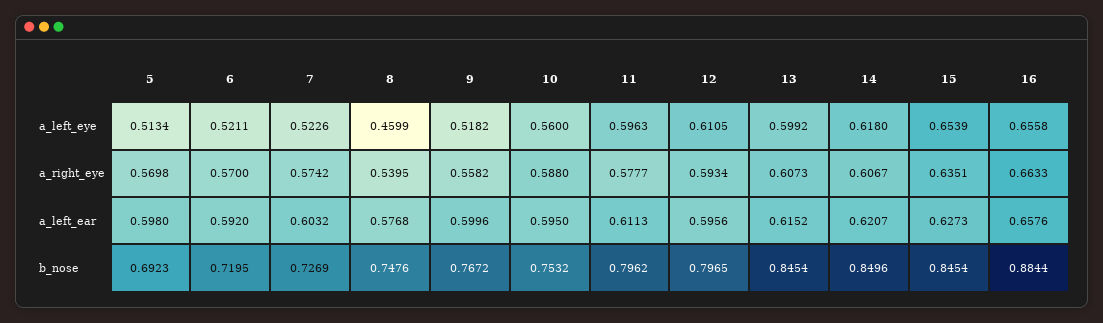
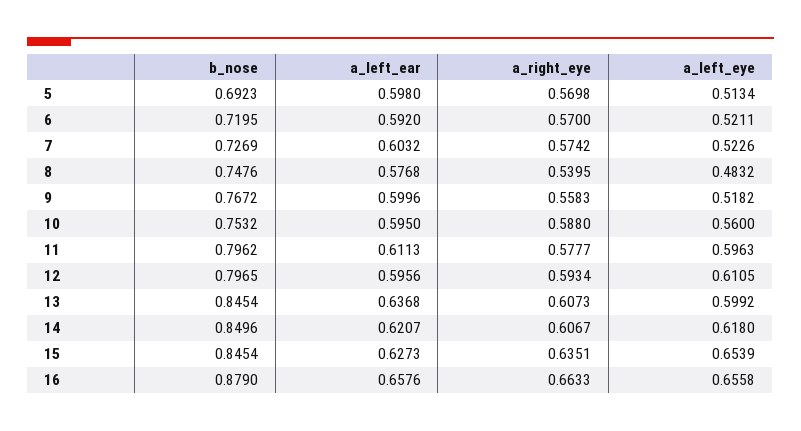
  {
    "5": {
      "a_left_eye": 0.5134,
      "a_right_eye": 0.5698,
      "a_left_ear": 0.598,
      "b_nose": 0.6923
    },
    "6": {
      "a_left_eye": 0.5211,
      "a_right_eye": 0.57,
      "a_left_ear": 0.592,
      "b_nose": 0.7195
    },
    "7": {
      "a_left_eye": 0.5226,
      "a_right_eye": 0.5742,
      "a_left_ear": 0.6032,
      "b_nose": 0.7269
    },
    "8": {
-     "a_left_eye": 0.4599,
+     "a_left_eye": 0.4832,
      "a_right_eye": 0.5395,
      "a_left_ear": 0.5768,
      "b_nose": 0.7476
    },
    "9": {
      "a_left_eye": 0.5182,
-     "a_right_eye": 0.5582,
+     "a_right_eye": 0.5583,
      "a_left_ear": 0.5996,
      "b_nose": 0.7672
    },
    "10": {
      "a_left_eye": 0.56,
      "a_right_eye": 0.588,
      "a_left_ear": 0.595,
      "b_nose": 0.7532
    },
    "11": {
      "a_left_eye": 0.5963,
      "a_right_eye": 0.5777,
      "a_left_ear": 0.6113,
      "b_nose": 0.7962
    },
    "12": {
      "a_left_eye": 0.6105,
      "a_right_eye": 0.5934,
      "a_left_ear": 0.5956,
      "b_nose": 0.7965
    },
    "13": {
      "a_left_eye": 0.5992,
      "a_right_eye": 0.6073,
-     "a_left_ear": 0.6152,
+     "a_left_ear": 0.6368,
      "b_nose": 0.8454
    },
    "14": {
      "a_left_eye": 0.618,
      "a_right_eye": 0.6067,
      "a_left_ear": 0.6207,
      "b_nose": 0.8496
    },
    "15": {
      "a_left_eye": 0.6539,
      "a_right_eye": 0.6351,
      "a_left_ear": 0.6273,
      "b_nose": 0.8454
    },
    "16": {
      "a_left_eye": 0.6558,
      "a_right_eye": 0.6633,
      "a_left_ear": 0.6576,
-     "b_nose": 0.8844
+     "b_nose": 0.879
    }
  }

